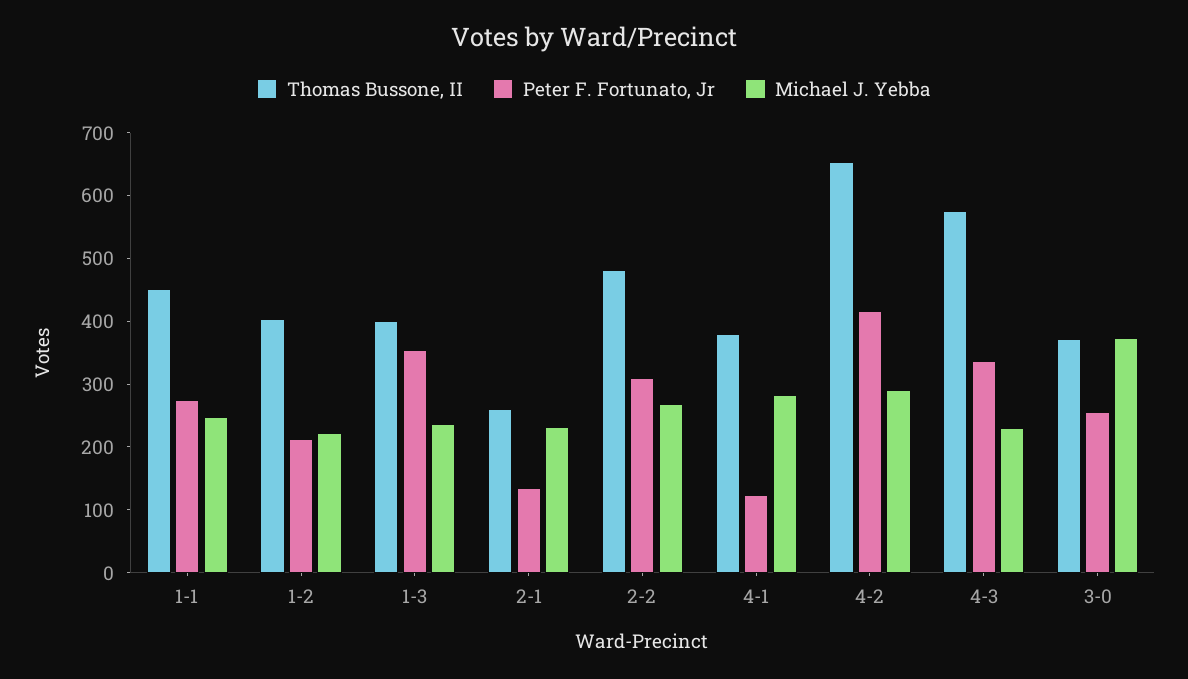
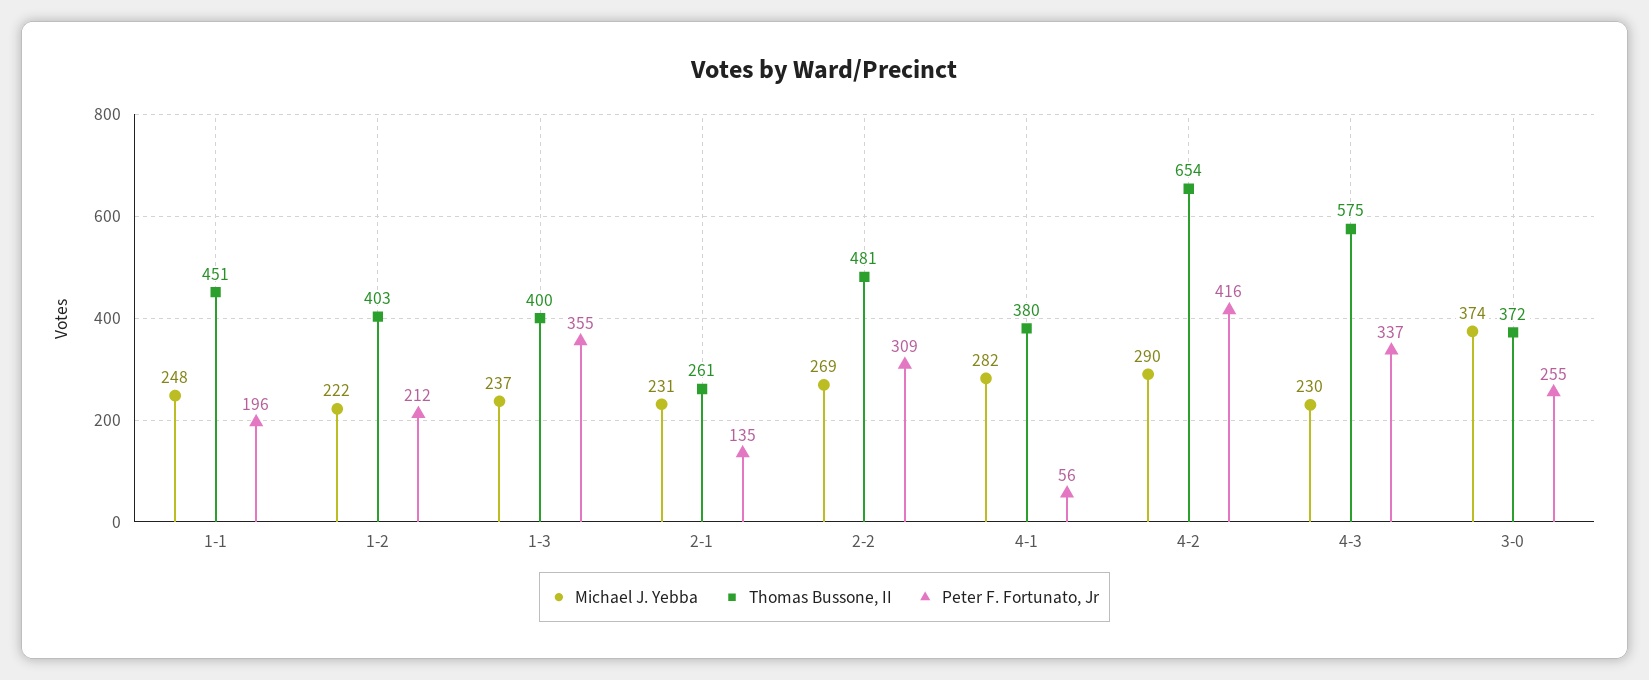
  {
    "Thomas Bussone, II": {
      "1-1": 451,
      "1-2": 403,
      "1-3": 400,
      "2-1": 261,
      "2-2": 481,
      "4-1": 380,
      "4-2": 654,
      "4-3": 575,
      "3-0": 372
    },
    "Peter F. Fortunato, Jr": {
-     "1-1": 280,
+     "1-1": 196,
      "1-2": 212,
      "1-3": 355,
      "2-1": 135,
      "2-2": 309,
-     "4-1": 120,
+     "4-1": 56,
      "4-2": 416,
      "4-3": 337,
      "3-0": 255
    },
    "Michael J. Yebba": {
      "1-1": 248,
      "1-2": 222,
      "1-3": 237,
      "2-1": 231,
      "2-2": 269,
      "4-1": 282,
      "4-2": 290,
      "4-3": 230,
      "3-0": 374
    }
  }

